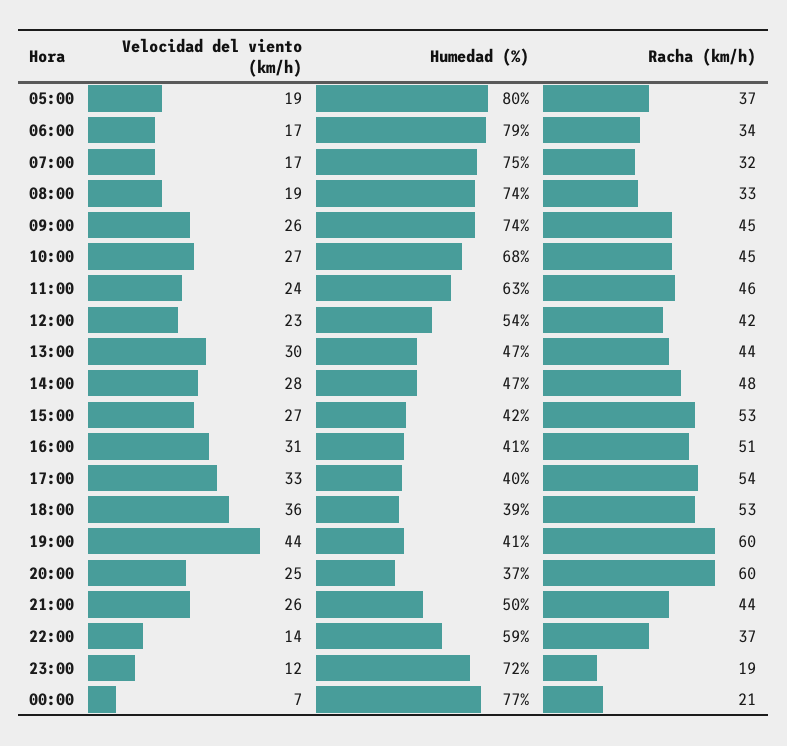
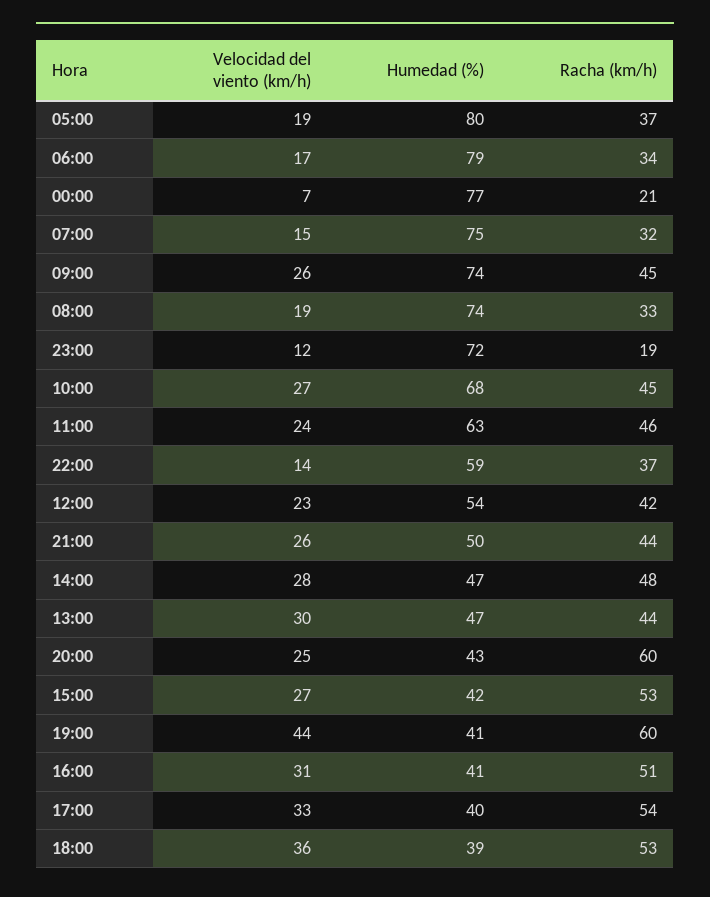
  {
    "Velocidad del viento (km/h)": {
      "05:00": 19,
      "06:00": 17,
-     "07:00": 17,
+     "07:00": 15,
      "08:00": 19,
      "09:00": 26,
      "10:00": 27,
      "11:00": 24,
      "12:00": 23,
      "13:00": 30,
      "14:00": 28,
      "15:00": 27,
      "16:00": 31,
      "17:00": 33,
      "18:00": 36,
      "19:00": 44,
      "20:00": 25,
      "21:00": 26,
      "22:00": 14,
      "23:00": 12,
      "00:00": 7
    },
    "Humedad (%)": {
      "05:00": 80,
      "06:00": 79,
      "07:00": 75,
      "08:00": 74,
      "09:00": 74,
      "10:00": 68,
      "11:00": 63,
      "12:00": 54,
      "13:00": 47,
      "14:00": 47,
      "15:00": 42,
      "16:00": 41,
      "17:00": 40,
      "18:00": 39,
      "19:00": 41,
-     "20:00": 37,
+     "20:00": 43,
      "21:00": 50,
      "22:00": 59,
      "23:00": 72,
      "00:00": 77
    },
    "Racha (km/h)": {
      "05:00": 37,
      "06:00": 34,
      "07:00": 32,
      "08:00": 33,
      "09:00": 45,
      "10:00": 45,
      "11:00": 46,
      "12:00": 42,
      "13:00": 44,
      "14:00": 48,
      "15:00": 53,
      "16:00": 51,
      "17:00": 54,
      "18:00": 53,
      "19:00": 60,
      "20:00": 60,
      "21:00": 44,
      "22:00": 37,
      "23:00": 19,
      "00:00": 21
    }
  }

